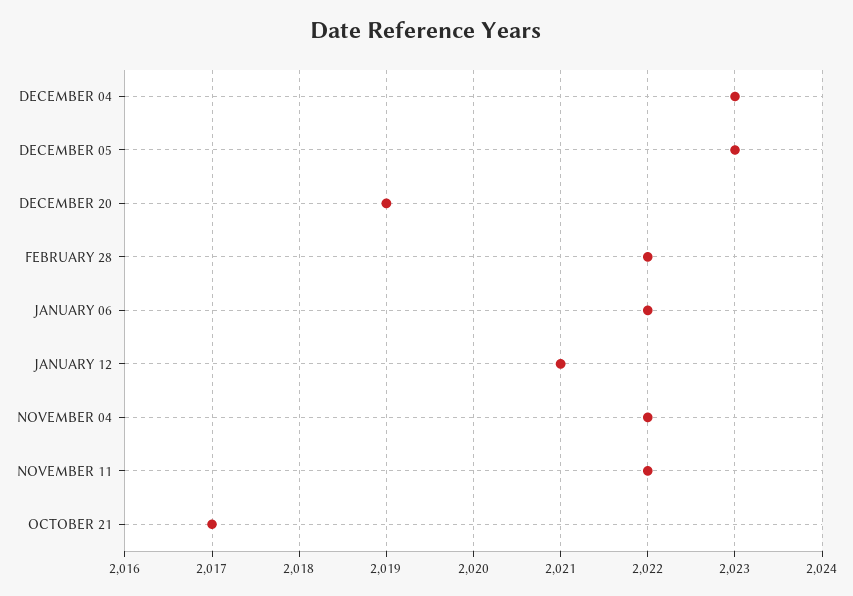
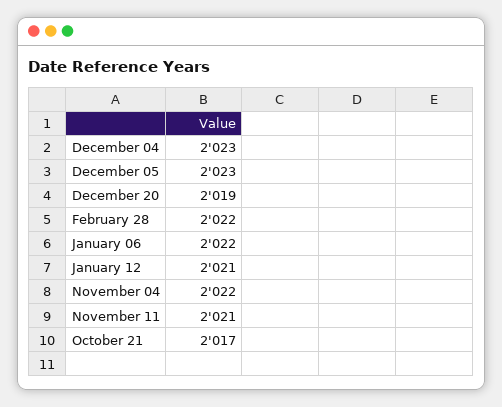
  {
    "DECEMBER 04": 2023,
    "DECEMBER 05": 2023,
    "DECEMBER 20": 2019,
    "FEBRUARY 28": 2022,
    "JANUARY 06": 2022,
    "JANUARY 12": 2021,
    "NOVEMBER 04": 2022,
-   "NOVEMBER 11": 2022,
+   "NOVEMBER 11": 2021,
    "OCTOBER 21": 2017
  }

